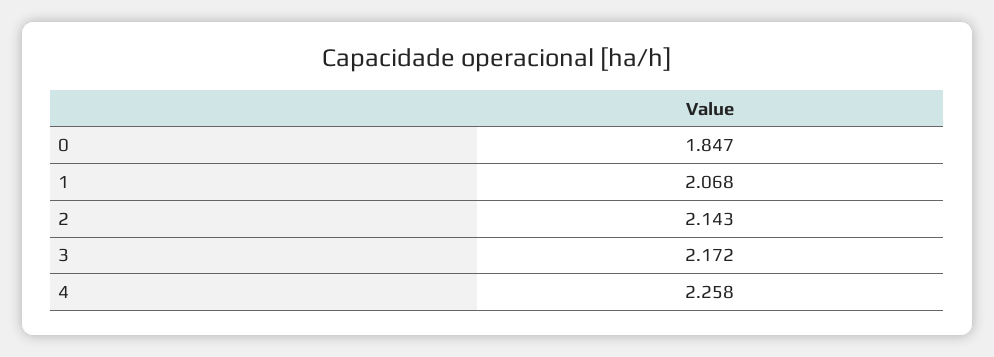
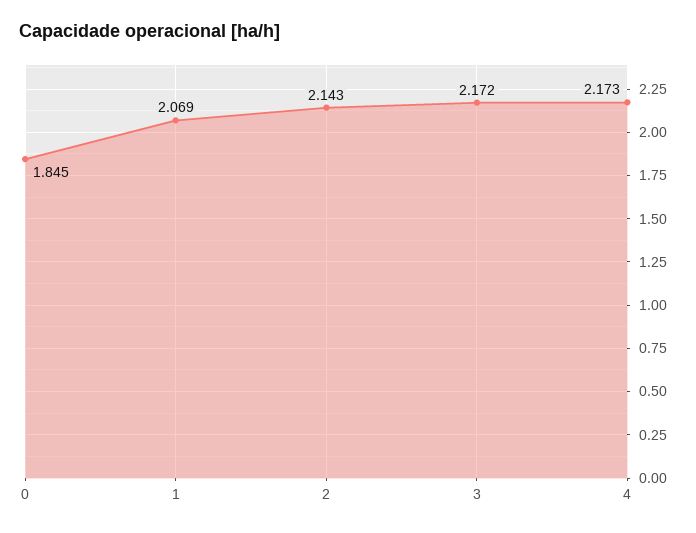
  {
-   "0": 1.847,
+   "0": 1.845,
-   "1": 2.068,
+   "1": 2.069,
    "2": 2.143,
    "3": 2.172,
-   "4": 2.258
+   "4": 2.173
  }

